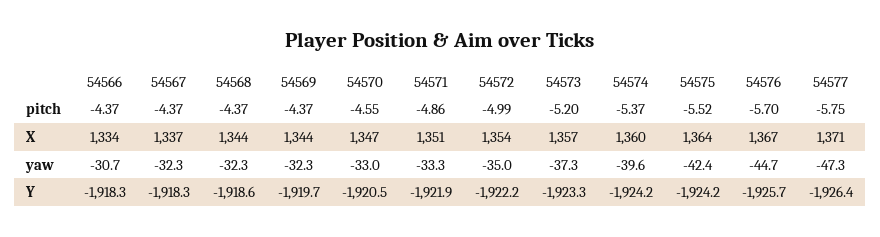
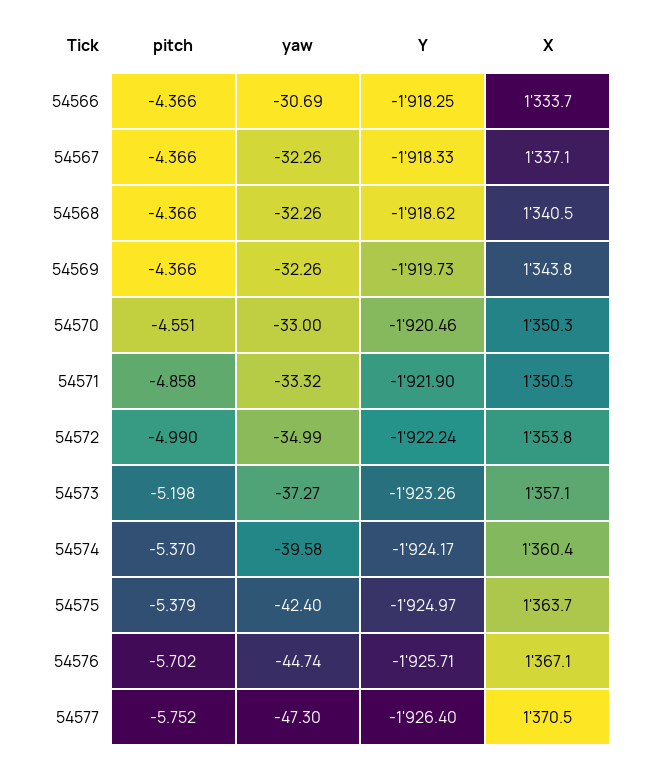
  {
    "54566": {
      "pitch": -4.366,
      "X": 1333.7,
      "yaw": -30.69,
      "Y": -1918.25
    },
    "54567": {
      "pitch": -4.366,
      "X": 1337.1,
      "yaw": -32.26,
      "Y": -1918.33
    },
    "54568": {
      "pitch": -4.366,
-     "X": 1344,
+     "X": 1340.5,
      "yaw": -32.26,
      "Y": -1918.62
    },
    "54569": {
      "pitch": -4.366,
      "X": 1343.8,
      "yaw": -32.26,
      "Y": -1919.73
    },
    "54570": {
      "pitch": -4.551,
-     "X": 1347,
+     "X": 1350.3,
      "yaw": -33,
      "Y": -1920.46
    },
    "54571": {
      "pitch": -4.858,
      "X": 1350.5,
      "yaw": -33.32,
      "Y": -1921.9
    },
    "54572": {
      "pitch": -4.99,
      "X": 1353.8,
      "yaw": -34.99,
      "Y": -1922.24
    },
    "54573": {
      "pitch": -5.198,
      "X": 1357.1,
      "yaw": -37.27,
      "Y": -1923.26
    },
    "54574": {
      "pitch": -5.37,
      "X": 1360.4,
      "yaw": -39.58,
      "Y": -1924.17
    },
    "54575": {
-     "pitch": -5.52,
+     "pitch": -5.379,
      "X": 1363.7,
      "yaw": -42.4,
-     "Y": -1924.2
+     "Y": -1924.97
    },
    "54576": {
      "pitch": -5.702,
      "X": 1367.1,
      "yaw": -44.74,
      "Y": -1925.71
    },
    "54577": {
      "pitch": -5.752,
      "X": 1370.5,
      "yaw": -47.3,
      "Y": -1926.4
    }
  }

